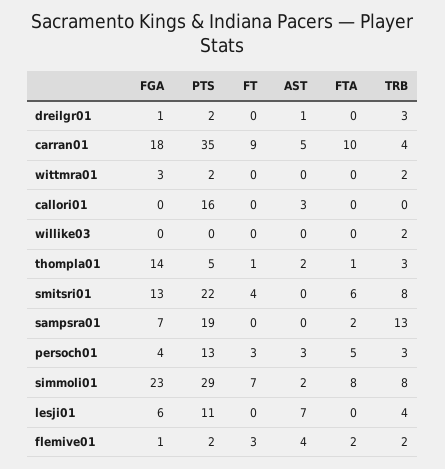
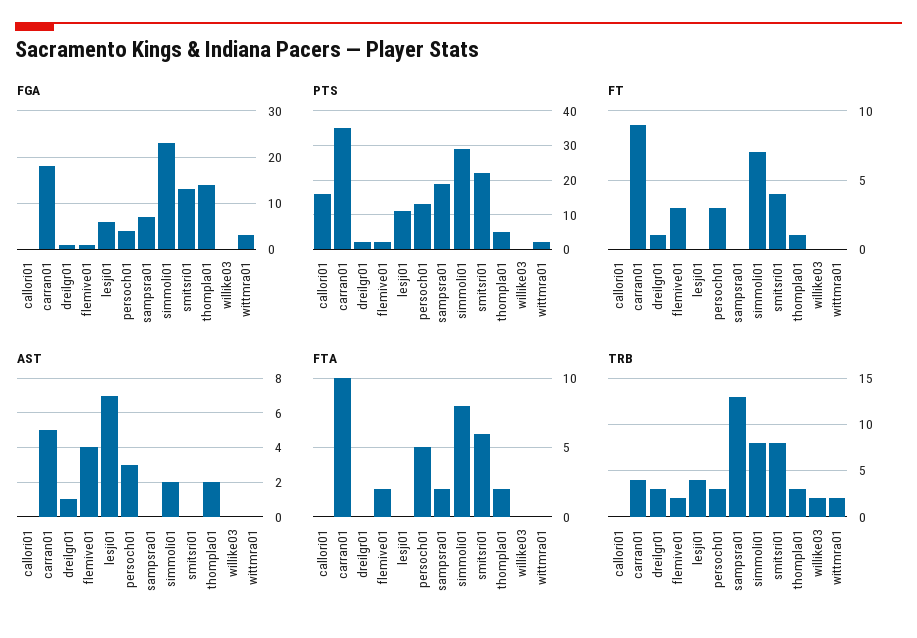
  {
    "FGA": {
      "dreilgr01": 1,
      "carran01": 18,
      "wittmra01": 3,
      "callori01": 0,
      "willike03": 0,
      "thompla01": 14,
      "smitsri01": 13,
      "sampsra01": 7,
      "persoch01": 4,
      "simmoli01": 23,
      "lesji01": 6,
      "flemive01": 1
    },
    "PTS": {
      "dreilgr01": 2,
      "carran01": 35,
      "wittmra01": 2,
      "callori01": 16,
      "willike03": 0,
      "thompla01": 5,
      "smitsri01": 22,
      "sampsra01": 19,
      "persoch01": 13,
      "simmoli01": 29,
      "lesji01": 11,
      "flemive01": 2
    },
    "FT": {
-     "dreilgr01": 0,
+     "dreilgr01": 1,
      "carran01": 9,
      "wittmra01": 0,
      "callori01": 0,
      "willike03": 0,
      "thompla01": 1,
      "smitsri01": 4,
      "sampsra01": 0,
      "persoch01": 3,
      "simmoli01": 7,
      "lesji01": 0,
      "flemive01": 3
    },
    "AST": {
      "dreilgr01": 1,
      "carran01": 5,
      "wittmra01": 0,
-     "callori01": 3,
+     "callori01": 0,
      "willike03": 0,
      "thompla01": 2,
      "smitsri01": 0,
      "sampsra01": 0,
      "persoch01": 3,
      "simmoli01": 2,
      "lesji01": 7,
      "flemive01": 4
    },
    "FTA": {
      "dreilgr01": 0,
      "carran01": 10,
      "wittmra01": 0,
      "callori01": 0,
      "willike03": 0,
-     "thompla01": 1,
+     "thompla01": 2,
      "smitsri01": 6,
      "sampsra01": 2,
      "persoch01": 5,
      "simmoli01": 8,
      "lesji01": 0,
      "flemive01": 2
    },
    "TRB": {
      "dreilgr01": 3,
      "carran01": 4,
      "wittmra01": 2,
      "callori01": 0,
      "willike03": 2,
      "thompla01": 3,
      "smitsri01": 8,
      "sampsra01": 13,
      "persoch01": 3,
      "simmoli01": 8,
      "lesji01": 4,
      "flemive01": 2
    }
  }

